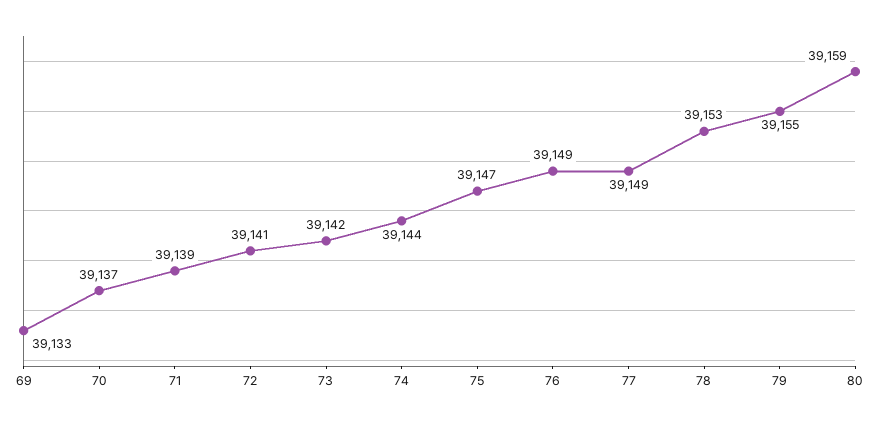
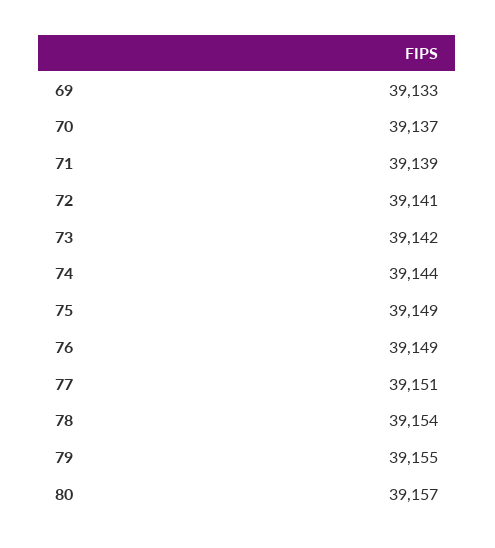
  {
    "69": 39133,
    "70": 39137,
    "71": 39139,
    "72": 39141,
    "73": 39142,
    "74": 39144,
-   "75": 39147,
+   "75": 39149,
    "76": 39149,
-   "77": 39149,
+   "77": 39151,
-   "78": 39153,
+   "78": 39154,
    "79": 39155,
-   "80": 39159
+   "80": 39157
  }

